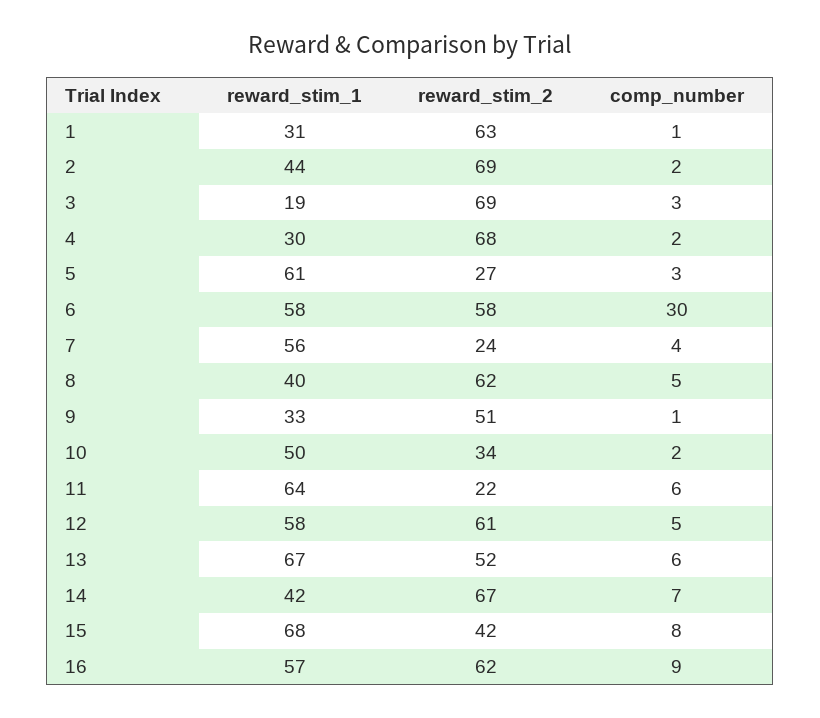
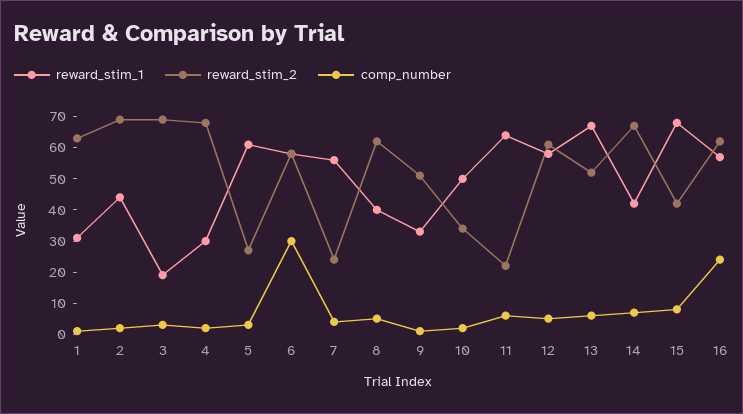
  {
    "reward_stim_1": {
      "1": 31,
      "2": 44,
      "3": 19,
      "4": 30,
      "5": 61,
      "6": 58,
      "7": 56,
      "8": 40,
      "9": 33,
      "10": 50,
      "11": 64,
      "12": 58,
      "13": 67,
      "14": 42,
      "15": 68,
      "16": 57
    },
    "reward_stim_2": {
      "1": 63,
      "2": 69,
      "3": 69,
      "4": 68,
      "5": 27,
      "6": 58,
      "7": 24,
      "8": 62,
      "9": 51,
      "10": 34,
      "11": 22,
      "12": 61,
      "13": 52,
      "14": 67,
      "15": 42,
      "16": 62
    },
    "comp_number": {
      "1": 1,
      "2": 2,
      "3": 3,
      "4": 2,
      "5": 3,
      "6": 30,
      "7": 4,
      "8": 5,
      "9": 1,
      "10": 2,
      "11": 6,
      "12": 5,
      "13": 6,
      "14": 7,
      "15": 8,
-     "16": 9
+     "16": 25
    }
  }

